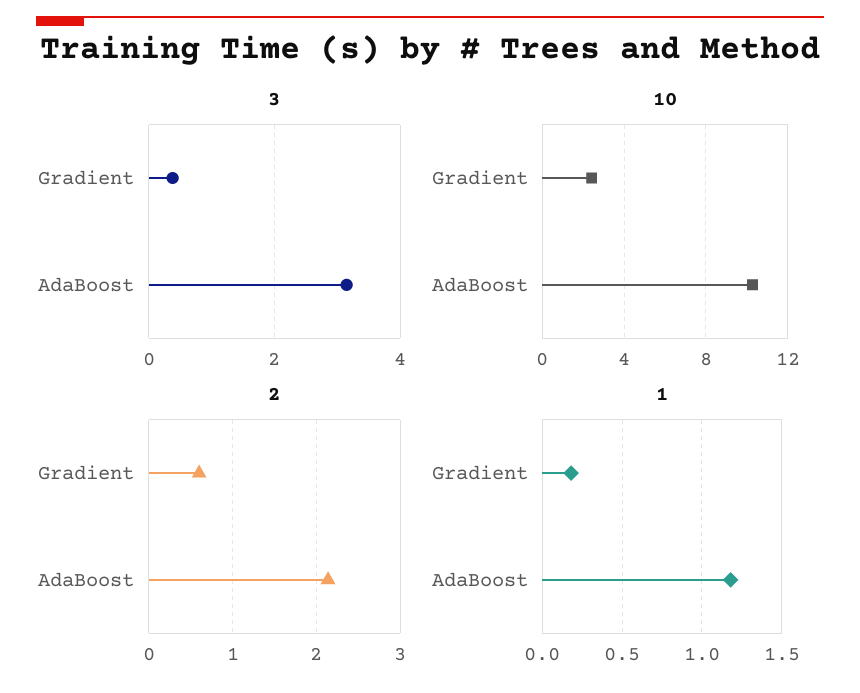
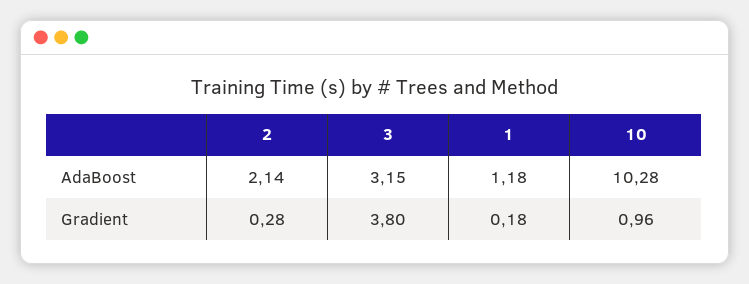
  {
    "3": {
-     "Gradient": 0.4,
+     "Gradient": 3.8,
      "AdaBoost": 3.15
    },
    "10": {
-     "Gradient": 2.5,
+     "Gradient": 0.96,
      "AdaBoost": 10.28
    },
    "2": {
-     "Gradient": 0.6,
+     "Gradient": 0.28,
      "AdaBoost": 2.14
    },
    "1": {
      "Gradient": 0.18,
      "AdaBoost": 1.18
    }
  }

